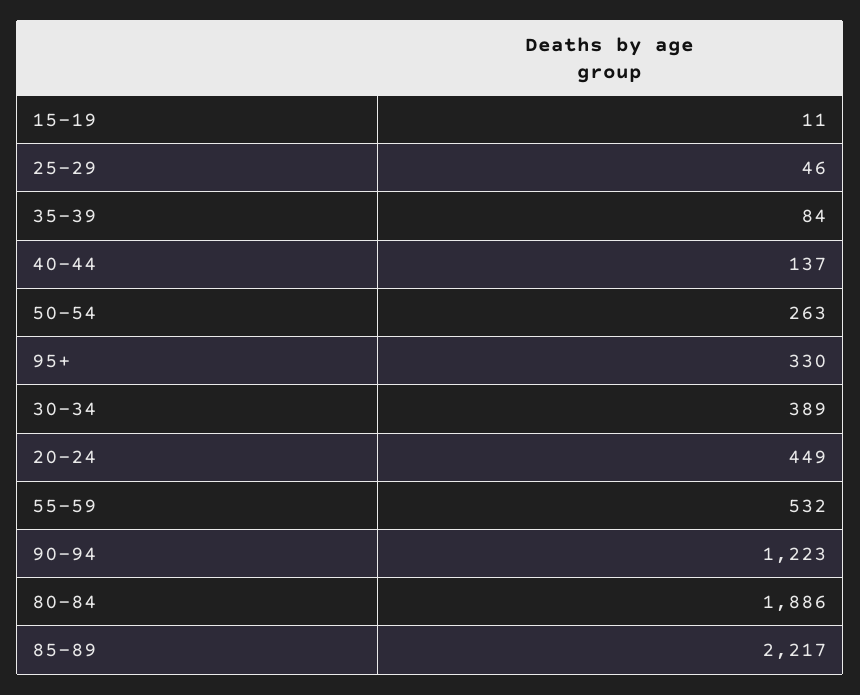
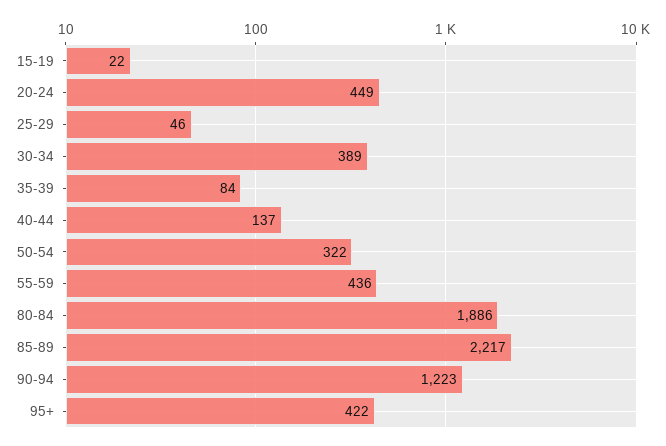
  {
-   "15-19": 11,
+   "15-19": 22,
    "25-29": 46,
    "35-39": 84,
    "40-44": 137,
-   "50-54": 263,
+   "50-54": 322,
-   "95+": 330,
+   "95+": 422,
    "30-34": 389,
    "20-24": 449,
-   "55-59": 532,
+   "55-59": 436,
    "90-94": 1223,
    "80-84": 1886,
    "85-89": 2217
  }

